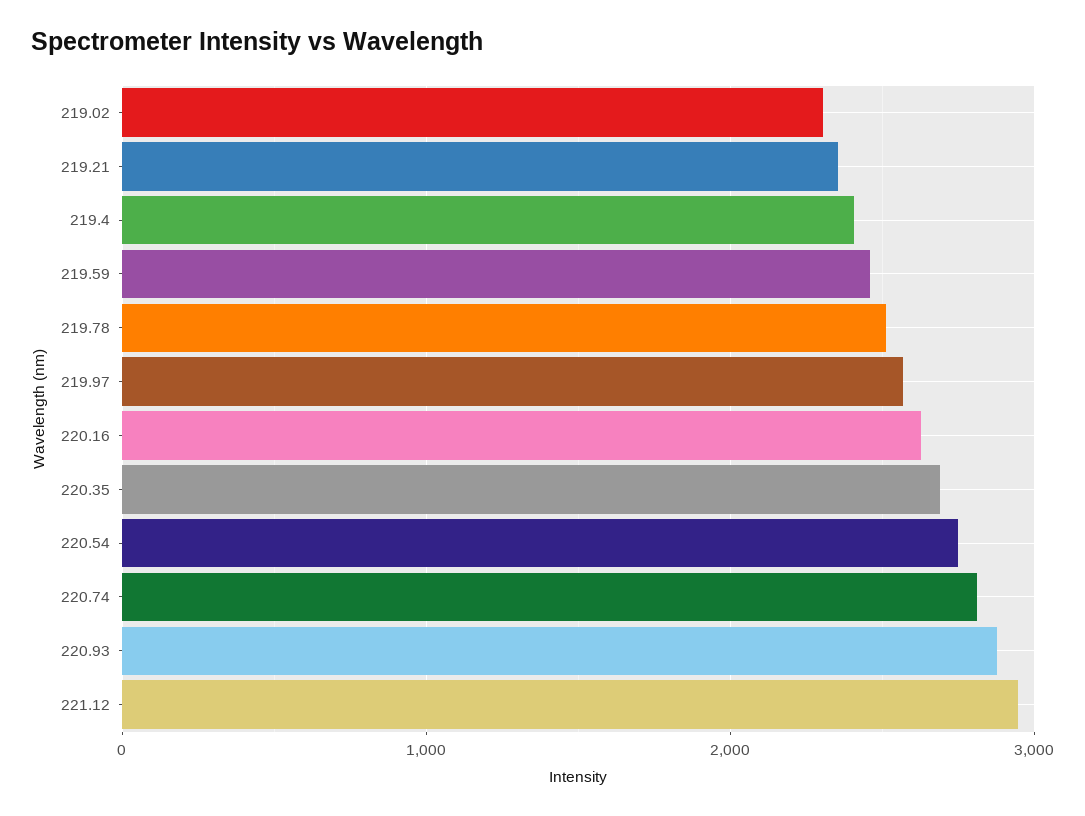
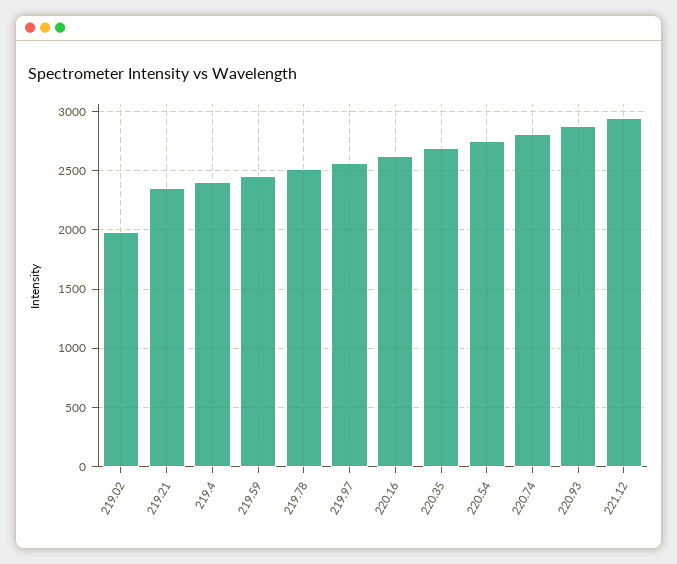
  {
-   "219.02": 2300,
+   "219.02": 2000,
    "219.21": 2400,
    "219.4": 2400,
    "219.59": 2500,
    "219.78": 2500,
    "219.97": 2600,
    "220.16": 2600,
    "220.35": 2700,
    "220.54": 2800,
    "220.74": 2800,
    "220.93": 2900,
    "221.12": 2900
  }

